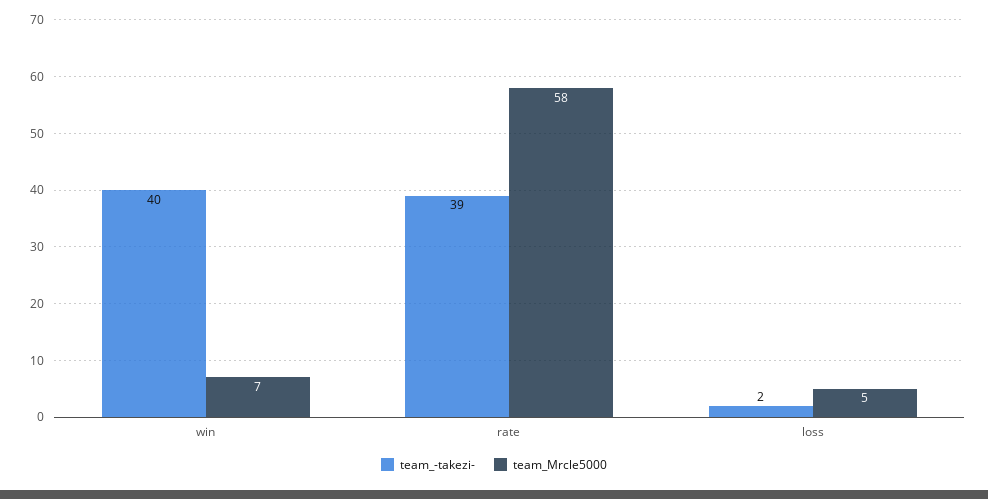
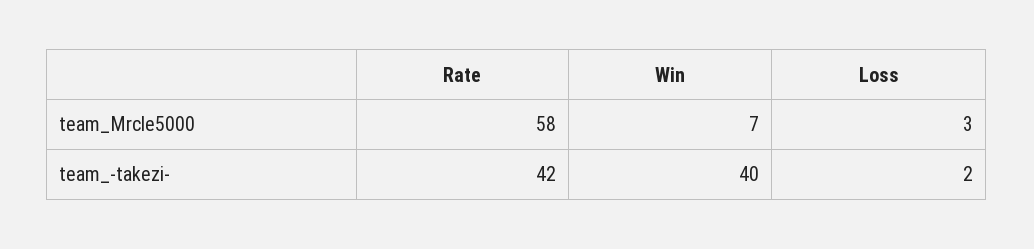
  {
    "team_-takezi-": {
      "win": 40,
-     "rate": 39,
+     "rate": 42,
      "loss": 2
    },
    "team_Mrcle5000": {
      "win": 7,
      "rate": 58,
-     "loss": 5
+     "loss": 3
    }
  }

